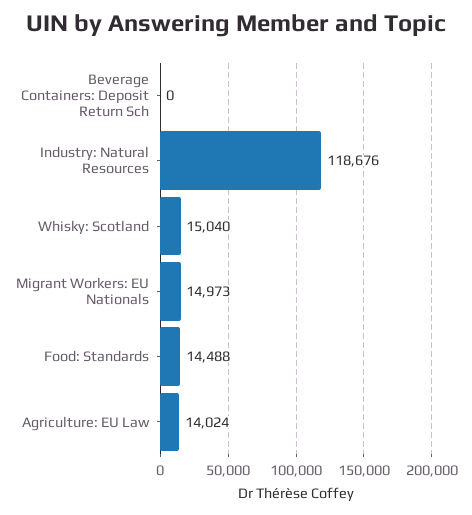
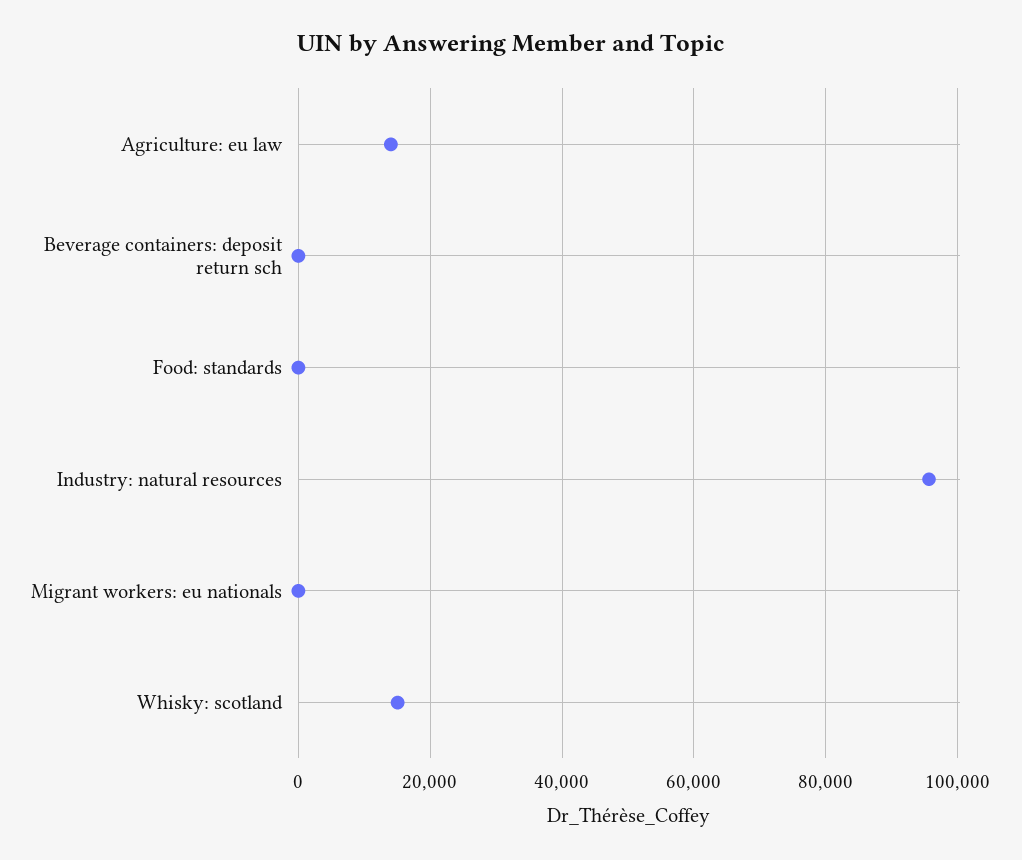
  {
    "Beverage Containers: Deposit Return Sch": 0,
-   "Industry: Natural Resources": 118676,
+   "Industry: Natural Resources": 96000,
    "Whisky: Scotland": 15040,
-   "Migrant Workers: EU Nationals": 14973,
+   "Migrant Workers: EU Nationals": 0,
-   "Food: Standards": 14488,
+   "Food: Standards": 0,
    "Agriculture: EU Law": 14024
  }

